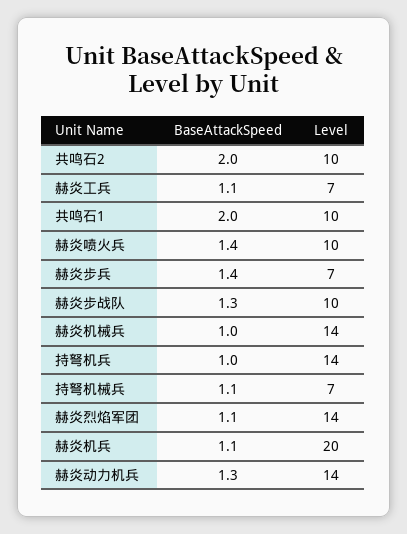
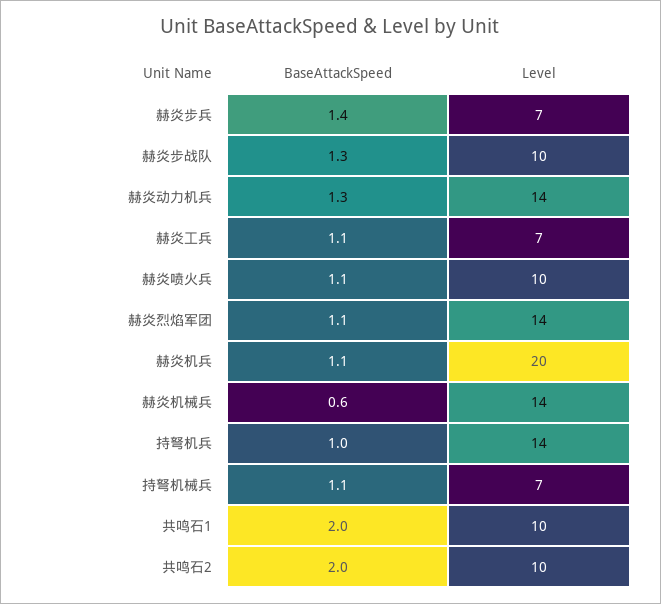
  {
    "BaseAttackSpeed": {
      "共鸣石2": 2,
      "赫炎工兵": 1.1,
      "共鸣石1": 2,
-     "赫炎喷火兵": 1.4,
+     "赫炎喷火兵": 1.1,
      "赫炎步兵": 1.4,
      "赫炎步战队": 1.3,
-     "赫炎机械兵": 1,
+     "赫炎机械兵": 0.6,
      "持弩机兵": 1,
      "持弩机械兵": 1.1,
      "赫炎烈焰军团": 1.1,
      "赫炎机兵": 1.1,
      "赫炎动力机兵": 1.3
    },
    "Level": {
      "共鸣石2": 10,
      "赫炎工兵": 7,
      "共鸣石1": 10,
      "赫炎喷火兵": 10,
      "赫炎步兵": 7,
      "赫炎步战队": 10,
      "赫炎机械兵": 14,
      "持弩机兵": 14,
      "持弩机械兵": 7,
      "赫炎烈焰军团": 14,
      "赫炎机兵": 20,
      "赫炎动力机兵": 14
    }
  }

